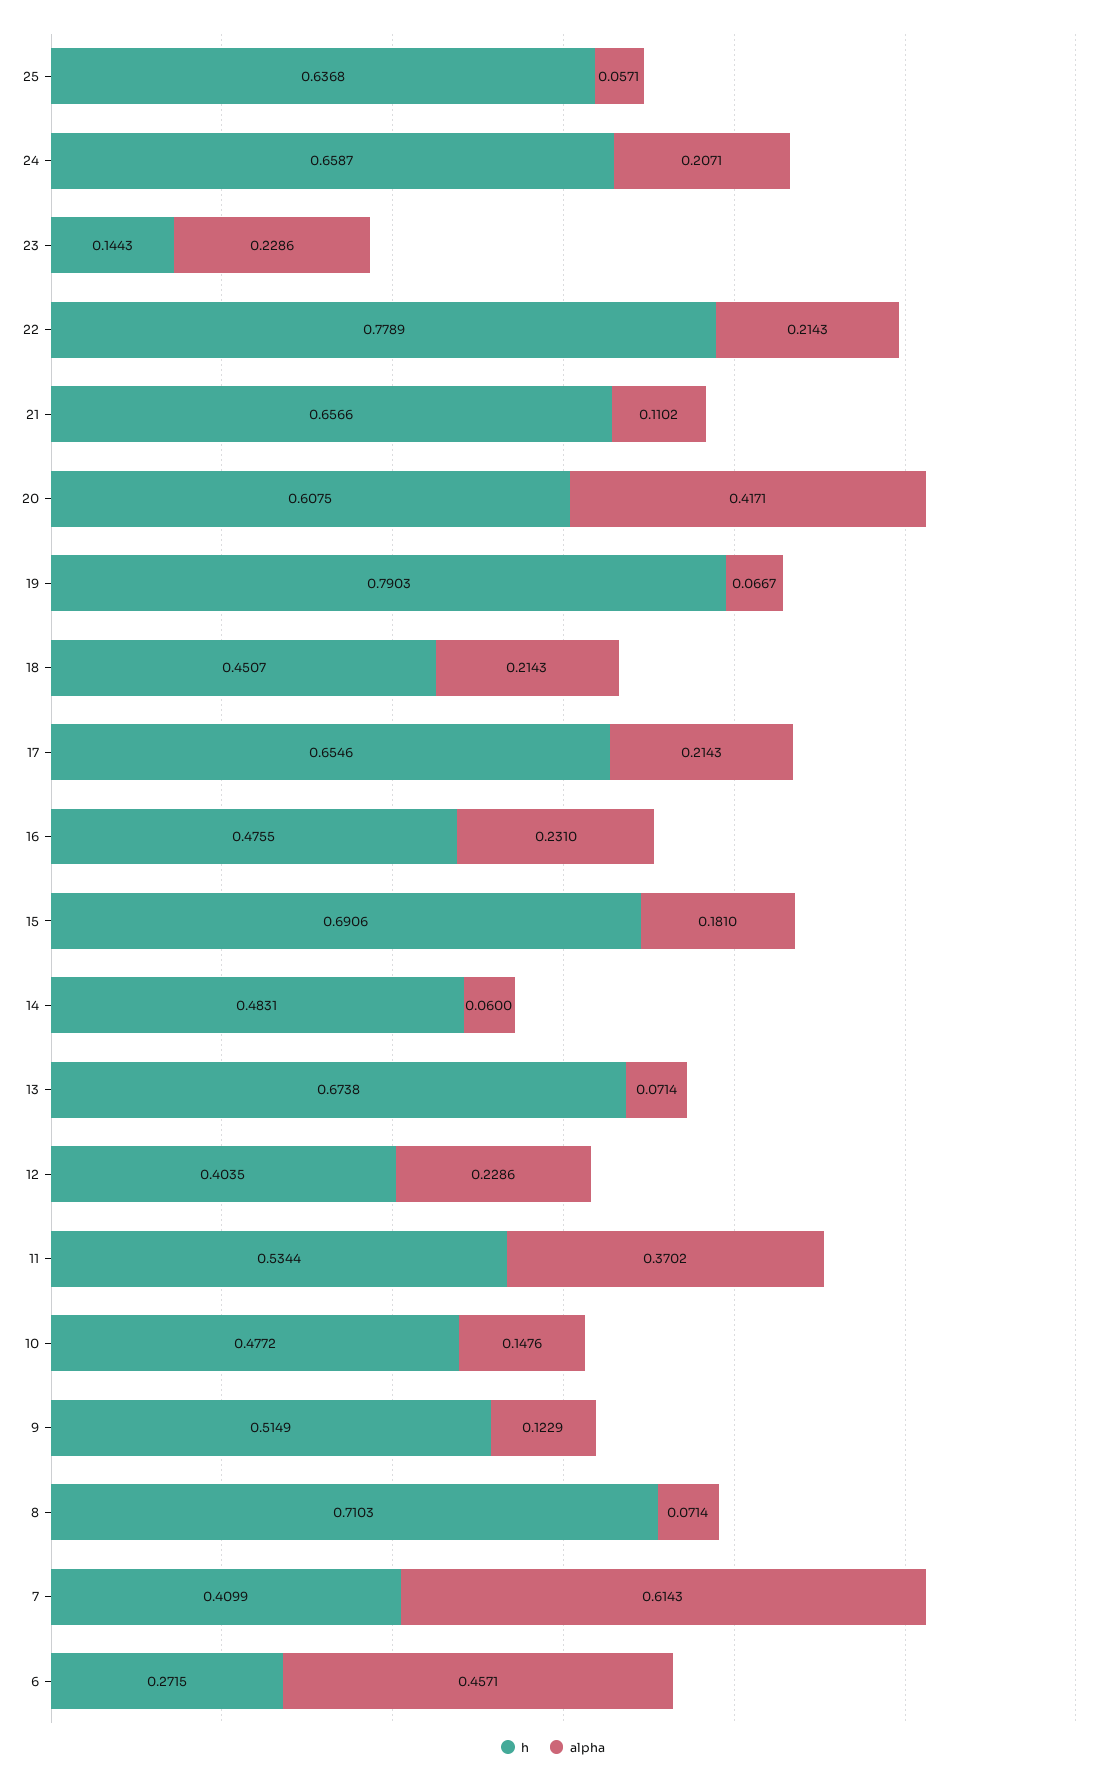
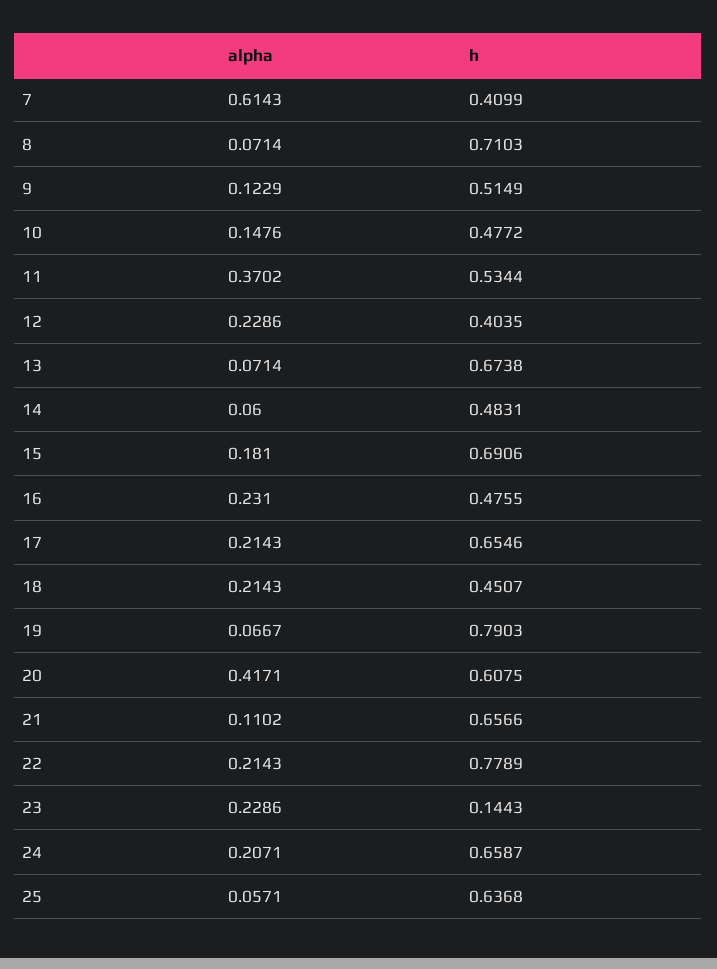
  {
    "h": {
      "25": 0.6368,
      "24": 0.6587,
      "23": 0.1443,
      "22": 0.7789,
      "21": 0.6566,
      "20": 0.6075,
      "19": 0.7903,
      "18": 0.4507,
      "17": 0.6546,
      "16": 0.4755,
      "15": 0.6906,
      "14": 0.4831,
      "13": 0.6738,
      "12": 0.4035,
      "11": 0.5344,
      "10": 0.4772,
      "9": 0.5149,
      "8": 0.7103,
-     "7": 0.4099,
+     "7": 0.4099
-     "6": 0.2715
    },
    "alpha": {
      "25": 0.0571,
      "24": 0.2071,
      "23": 0.2286,
      "22": 0.2143,
      "21": 0.1102,
      "20": 0.4171,
      "19": 0.0667,
      "18": 0.2143,
      "17": 0.2143,
      "16": 0.231,
      "15": 0.181,
      "14": 0.06,
      "13": 0.0714,
      "12": 0.2286,
      "11": 0.3702,
      "10": 0.1476,
      "9": 0.1229,
      "8": 0.0714,
-     "7": 0.6143,
+     "7": 0.6143
-     "6": 0.4571
    }
  }

